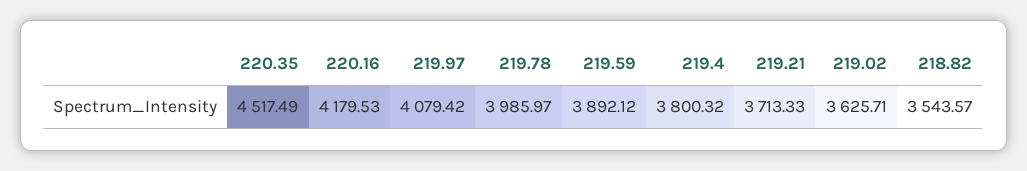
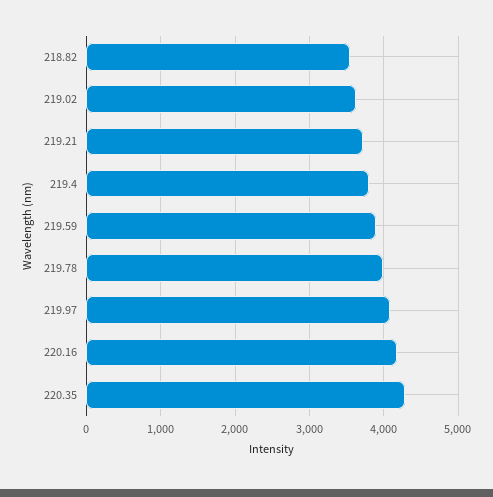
  {
-   "220.35": 4517.49,
+   "220.35": 4300,
    "220.16": 4179.53,
    "219.97": 4079.42,
    "219.78": 3985.97,
    "219.59": 3892.12,
    "219.4": 3800.32,
    "219.21": 3713.33,
    "219.02": 3625.71,
    "218.82": 3543.57
  }

